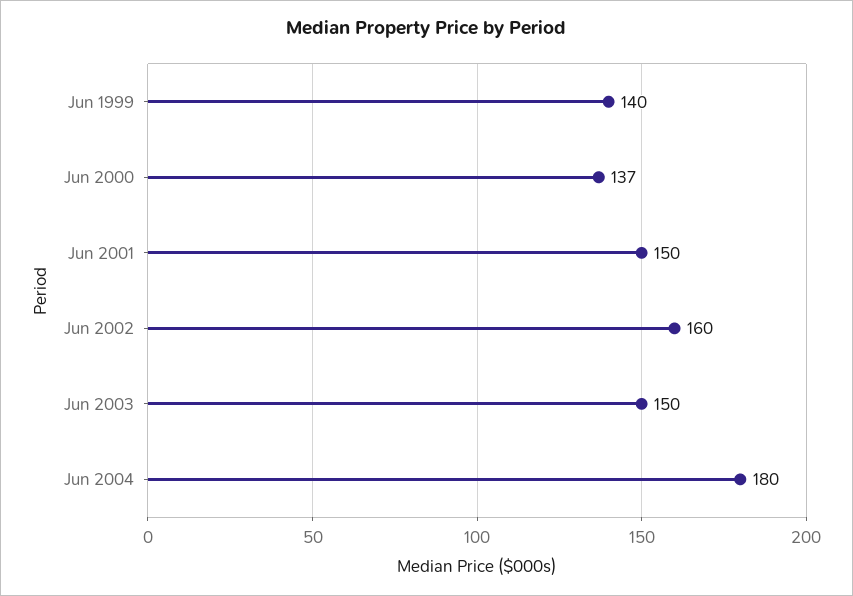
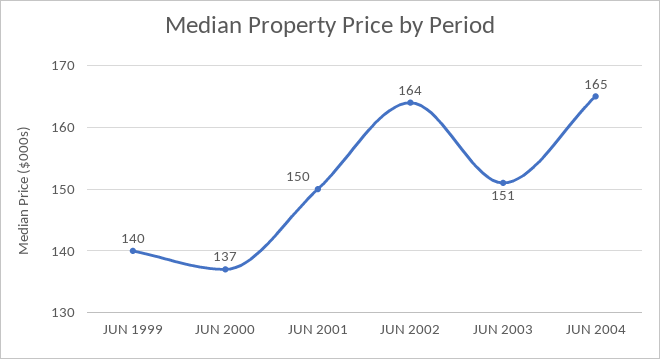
  {
    "Jun 1999": 140,
    "Jun 2000": 137,
    "Jun 2001": 150,
-   "Jun 2002": 160,
+   "Jun 2002": 164,
-   "Jun 2003": 150,
+   "Jun 2003": 151,
-   "Jun 2004": 180
+   "Jun 2004": 165
  }

